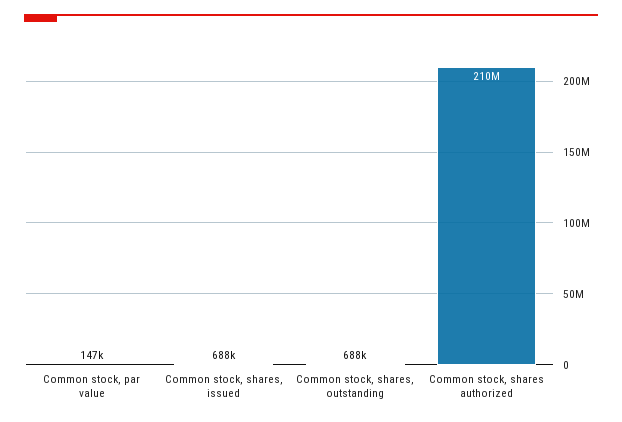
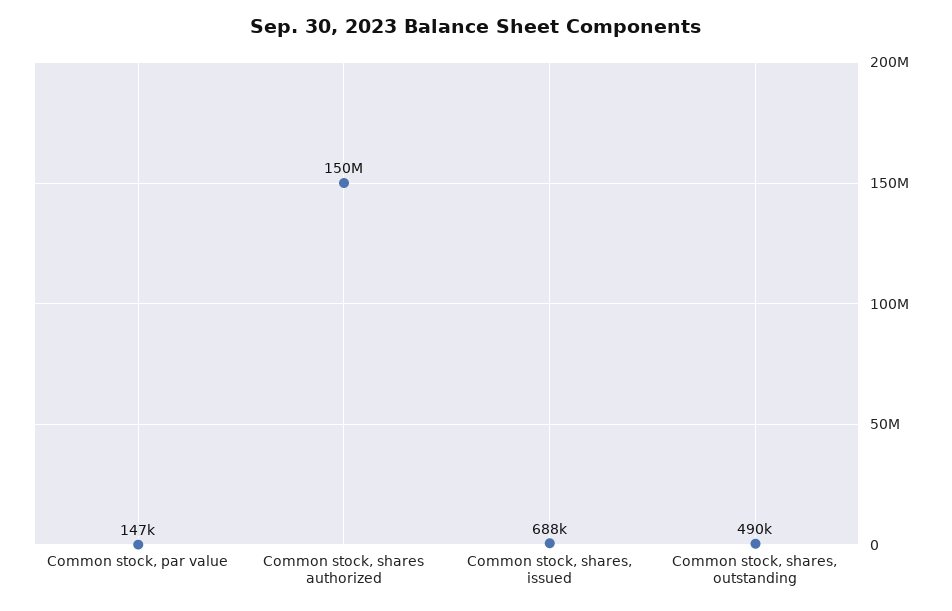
  {
    "Common stock, par value": 147000,
    "Common stock, shares, issued": 688000,
-   "Common stock, shares, outstanding": 688000,
+   "Common stock, shares, outstanding": 490000,
-   "Common stock, shares authorized": 210000000
+   "Common stock, shares authorized": 150000000
  }

